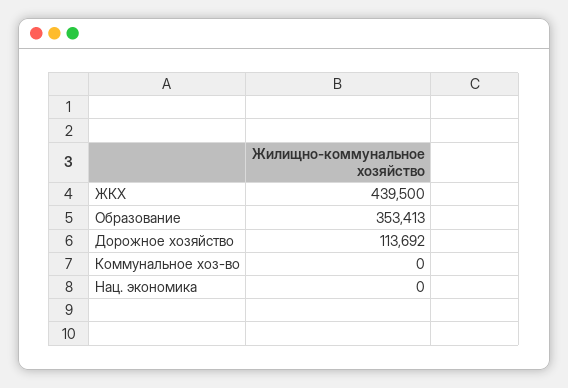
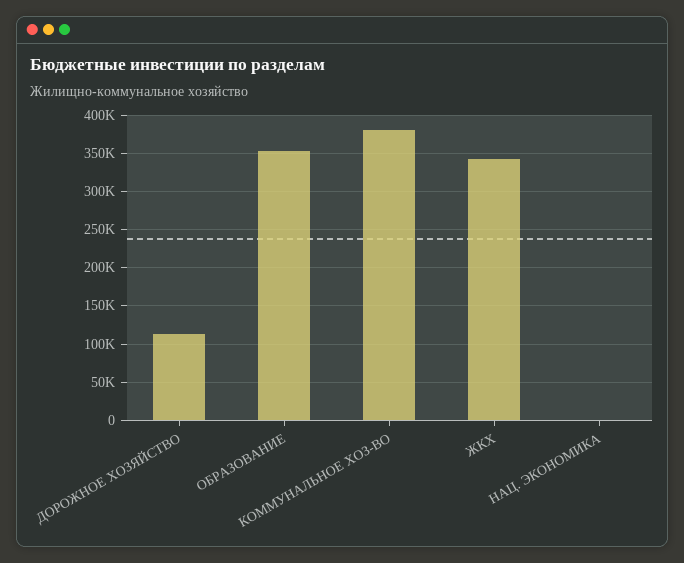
  {
-   "ЖКХ": 439500,
+   "ЖКХ": 340000,
    "Образование": 353413,
    "Дорожное хозяйство": 113692,
-   "Коммунальное хоз-во": 0,
+   "Коммунальное хоз-во": 380000,
    "Нац. экономика": 0
  }

